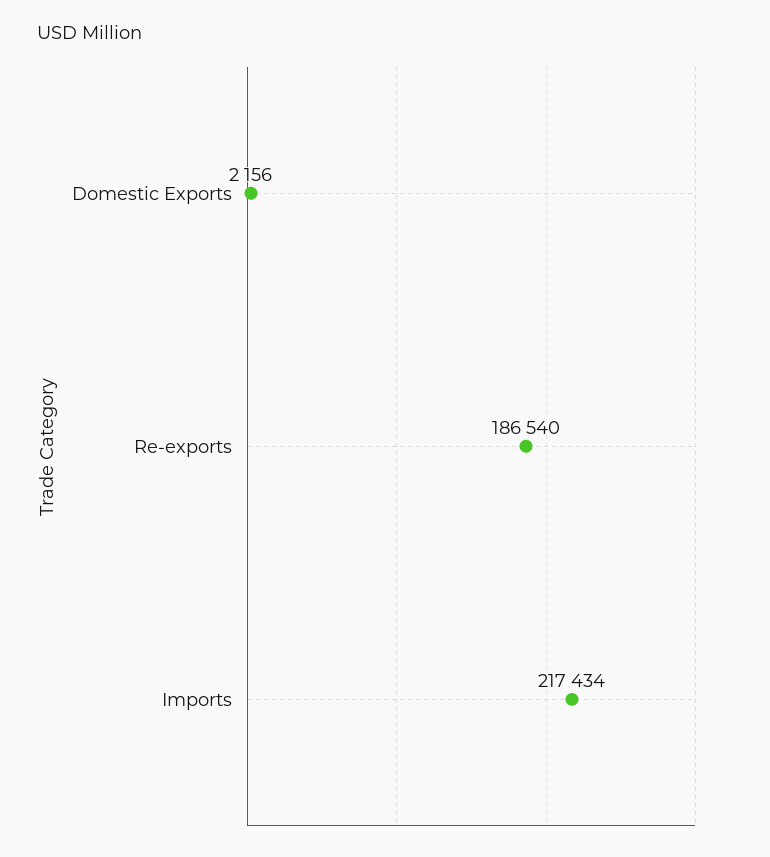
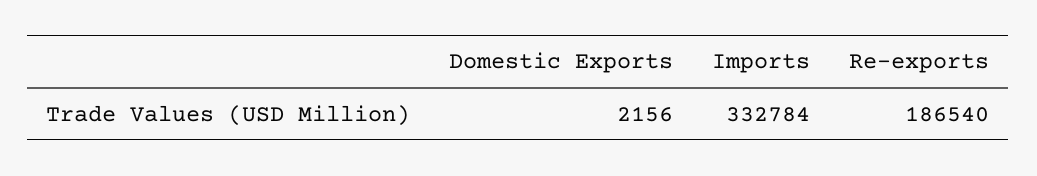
  {
    "Domestic Exports": 2156,
    "Re-exports": 186540,
-   "Imports": 217434
+   "Imports": 332784
  }

